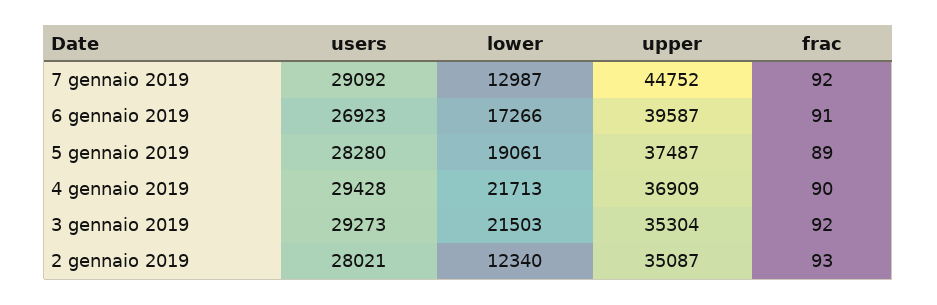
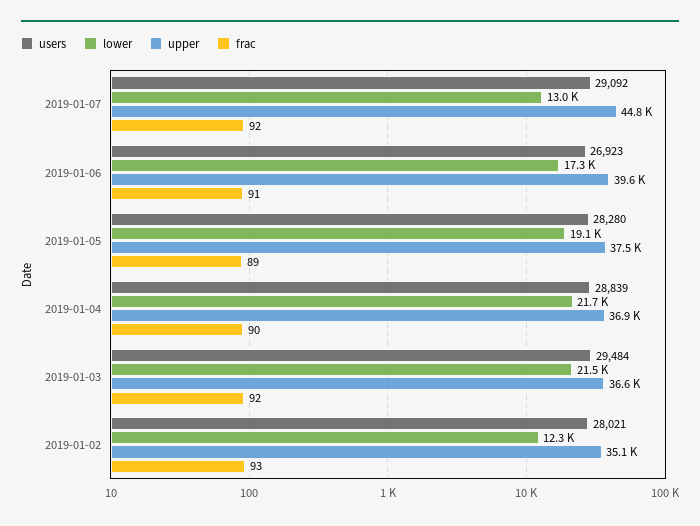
  {
    "users": {
      "7 gennaio 2019": 29092,
      "6 gennaio 2019": 26923,
      "5 gennaio 2019": 28280,
-     "4 gennaio 2019": 29428,
+     "4 gennaio 2019": 28839,
-     "3 gennaio 2019": 29273,
+     "3 gennaio 2019": 29484,
      "2 gennaio 2019": 28021
    },
    "lower": {
      "7 gennaio 2019": 12987,
      "6 gennaio 2019": 17266,
      "5 gennaio 2019": 19061,
      "4 gennaio 2019": 21713,
      "3 gennaio 2019": 21503,
      "2 gennaio 2019": 12340
    },
    "upper": {
      "7 gennaio 2019": 44752,
      "6 gennaio 2019": 39587,
      "5 gennaio 2019": 37487,
      "4 gennaio 2019": 36909,
-     "3 gennaio 2019": 35304,
+     "3 gennaio 2019": 36600,
      "2 gennaio 2019": 35087
    },
    "frac": {
      "7 gennaio 2019": 92,
      "6 gennaio 2019": 91,
      "5 gennaio 2019": 89,
      "4 gennaio 2019": 90,
      "3 gennaio 2019": 92,
      "2 gennaio 2019": 93
    }
  }

